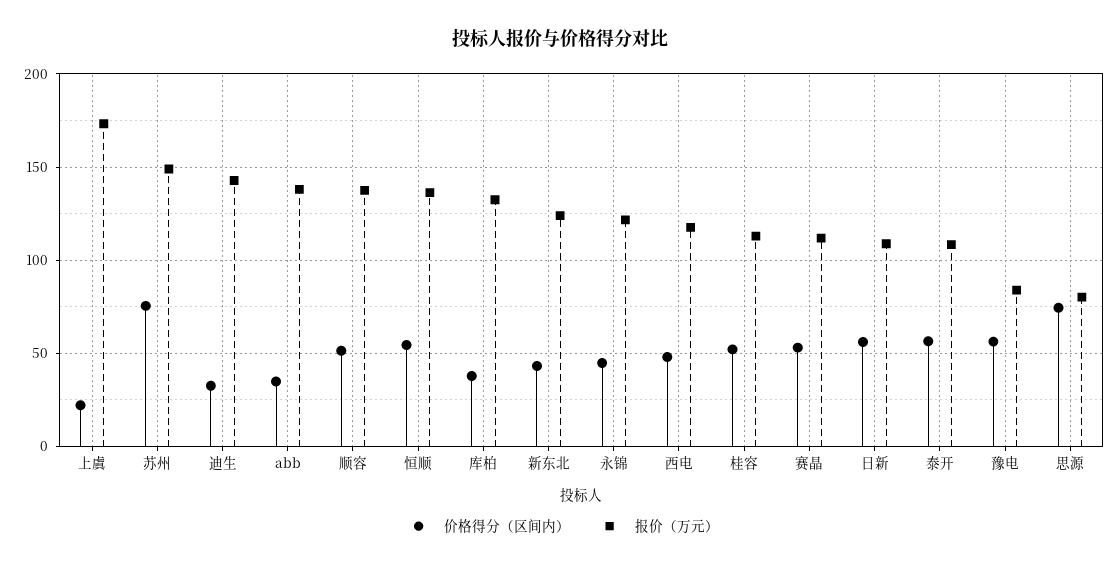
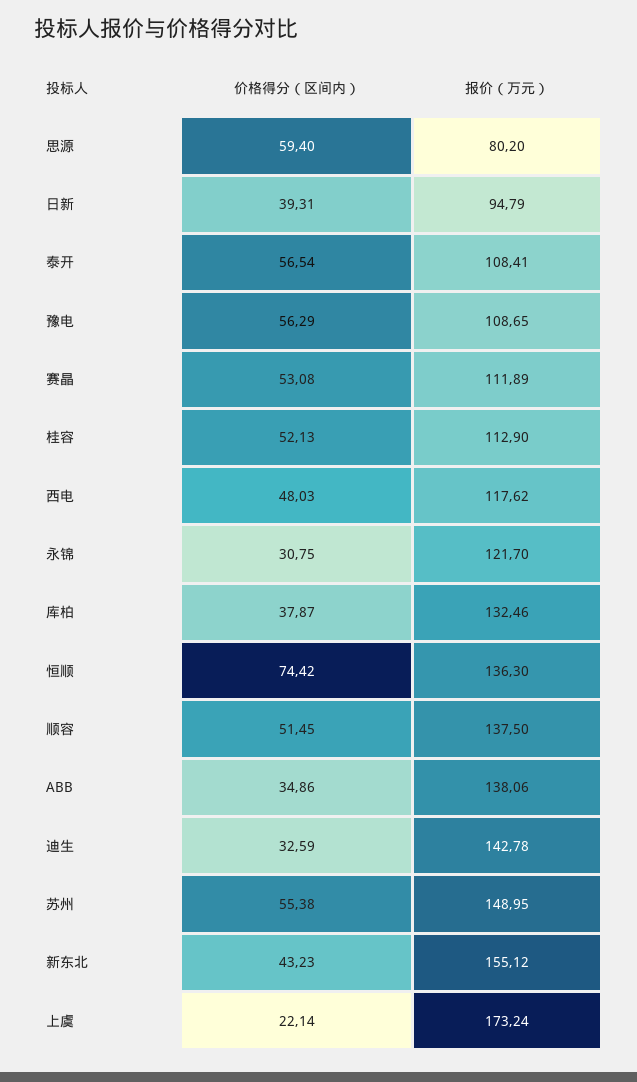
  {
    "价格得分（区间内）": {
      "上虞": 22.14,
-     "苏州": 75,
+     "苏州": 55.38,
      "迪生": 32.59,
      "abb": 34.86,
      "顺容": 51.45,
-     "恒顺": 55,
+     "恒顺": 74.42,
      "库柏": 37.87,
      "新东北": 43.23,
-     "永锦": 45,
+     "永锦": 30.75,
      "西电": 48.03,
      "桂容": 52.13,
      "赛晶": 53.08,
-     "日新": 55,
+     "日新": 39.31,
      "泰开": 56.54,
      "豫电": 56.29,
-     "思源": 75
+     "思源": 59.4
    },
    "报价（万元）": {
      "上虞": 173.24,
      "苏州": 148.95,
      "迪生": 142.78,
      "abb": 138.06,
      "顺容": 137.5,
      "恒顺": 136.3,
      "库柏": 132.46,
-     "新东北": 125,
+     "新东北": 155.12,
      "永锦": 121.7,
      "西电": 117.62,
      "桂容": 112.9,
      "赛晶": 111.89,
-     "日新": 110,
+     "日新": 94.79,
      "泰开": 108.41,
-     "豫电": 85,
+     "豫电": 108.65,
      "思源": 80.2
    }
  }

